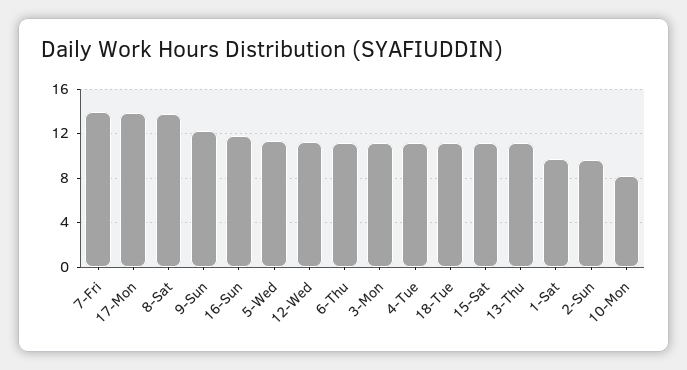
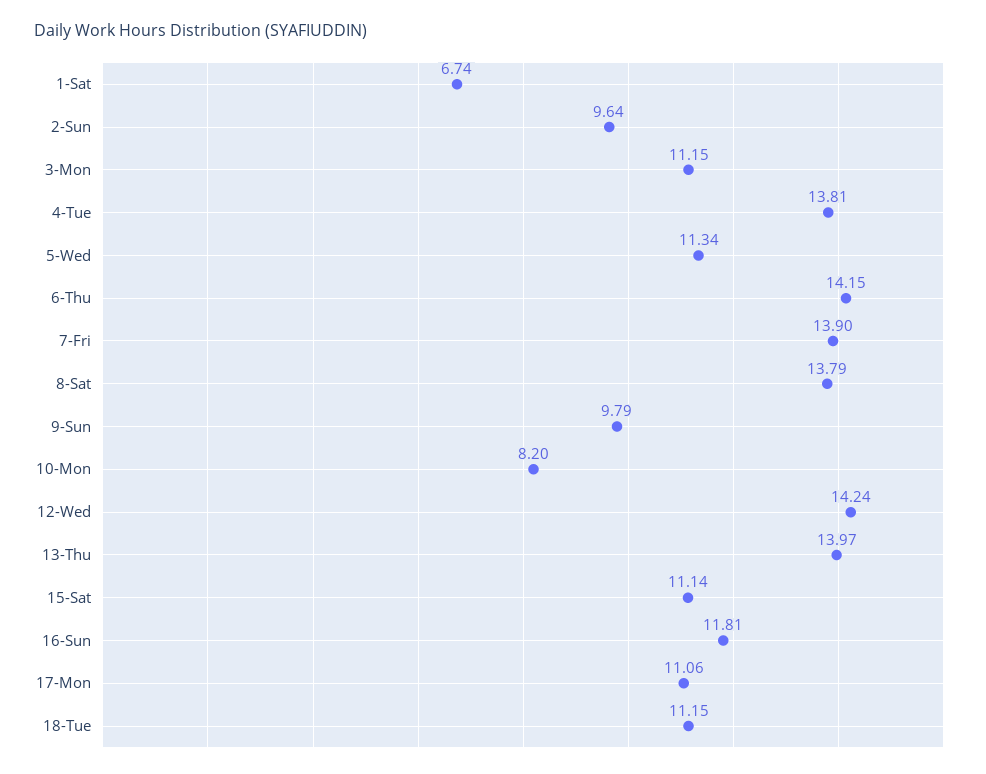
  {
    "7-Fri": 13.9,
-   "17-Mon": 14,
+   "17-Mon": 11.06,
    "8-Sat": 13.79,
-   "9-Sun": 12,
+   "9-Sun": 9.79,
    "16-Sun": 11.81,
    "5-Wed": 11.34,
-   "12-Wed": 11,
+   "12-Wed": 14.24,
-   "6-Thu": 11,
+   "6-Thu": 14.15,
    "3-Mon": 11.15,
-   "4-Tue": 11,
+   "4-Tue": 13.81,
    "18-Tue": 11.15,
    "15-Sat": 11.14,
-   "13-Thu": 11,
+   "13-Thu": 13.97,
-   "1-Sat": 10,
+   "1-Sat": 6.74,
    "2-Sun": 9.64,
    "10-Mon": 8.2
  }

